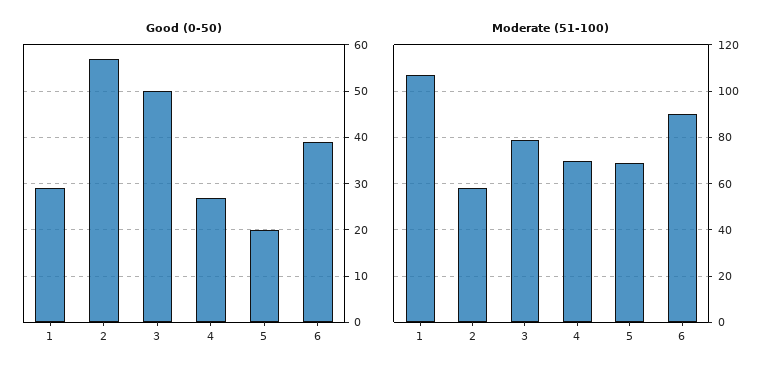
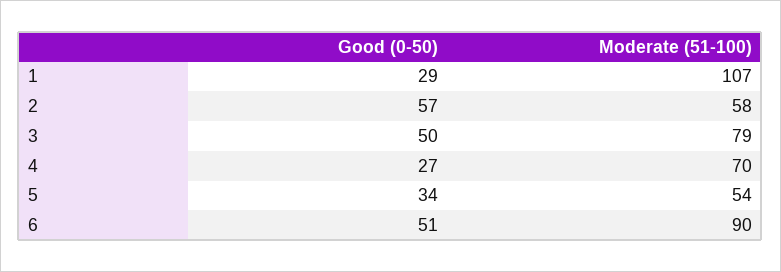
  {
    "Good (0-50)": {
      "1": 29,
      "2": 57,
      "3": 50,
      "4": 27,
-     "5": 20,
+     "5": 34,
-     "6": 40
+     "6": 51
    },
    "Moderate (51-100)": {
      "1": 107,
      "2": 58,
      "3": 79,
      "4": 70,
-     "5": 70,
+     "5": 54,
      "6": 90
    }
  }

